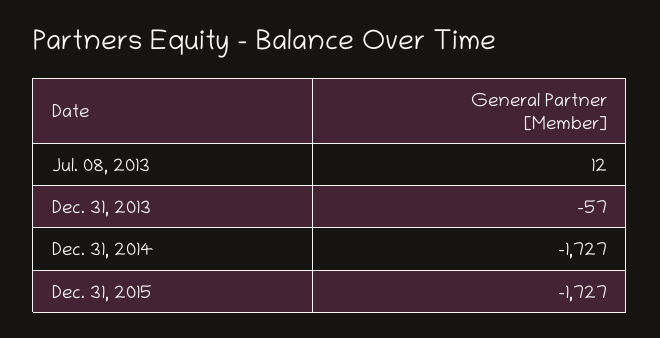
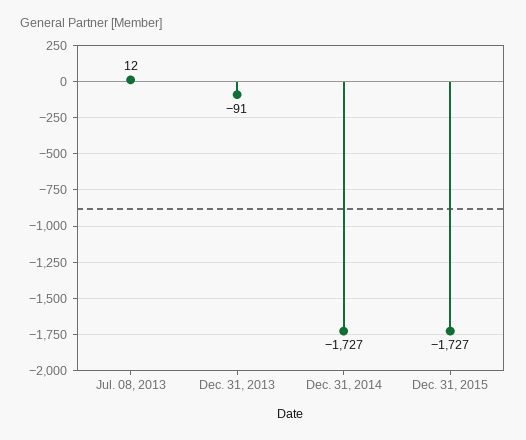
  {
    "Jul. 08, 2013": 12,
-   "Dec. 31, 2013": -57,
+   "Dec. 31, 2013": -91,
    "Dec. 31, 2014": -1727,
    "Dec. 31, 2015": -1727
  }

